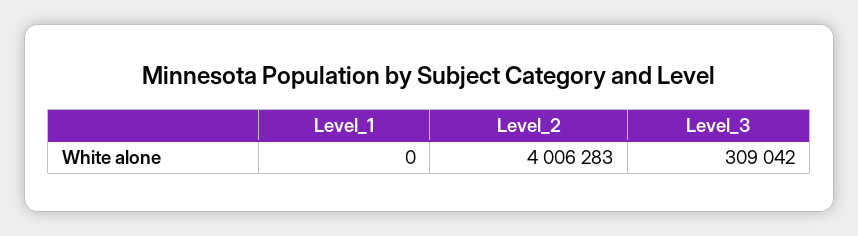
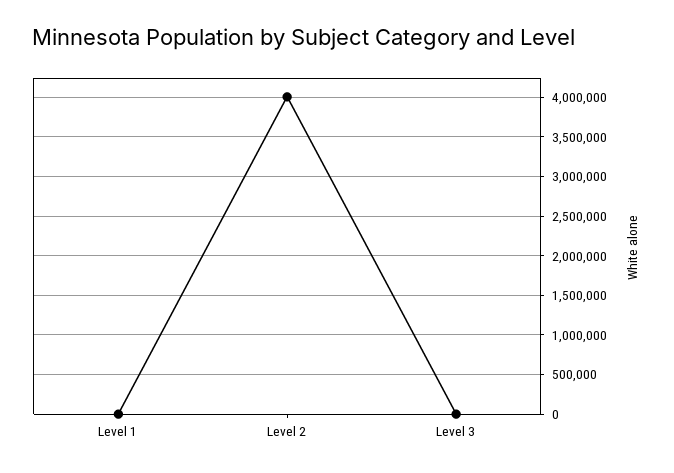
  {
    "Level_1": 0,
    "Level_2": 4006283,
-   "Level_3": 309042
+   "Level_3": 0
  }

